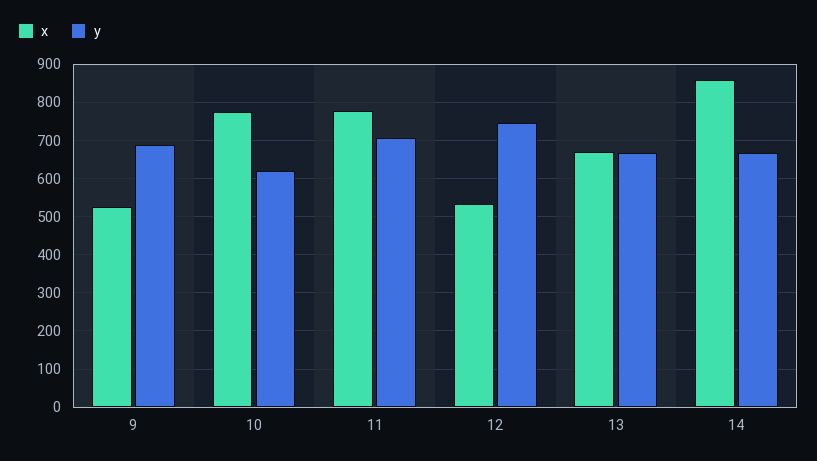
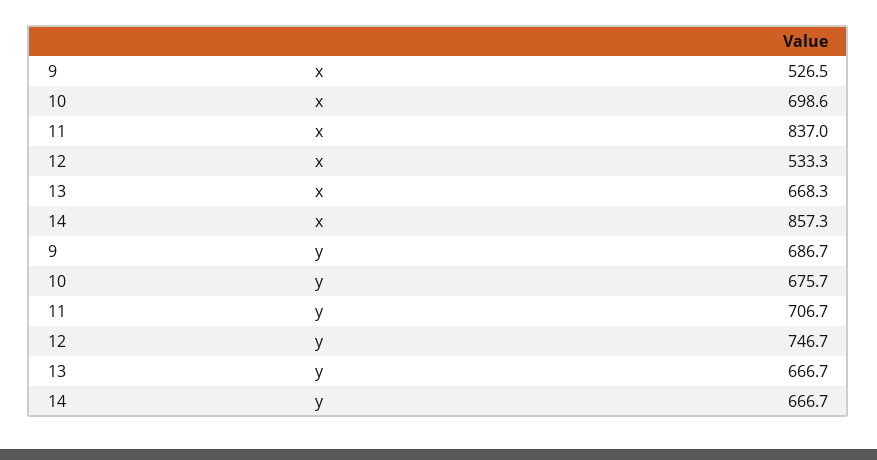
  {
    "x": {
      "9": 526.5,
-     "10": 780,
+     "10": 698.6,
-     "11": 780,
+     "11": 837,
      "12": 533.3,
      "13": 668.3,
      "14": 857.3
    },
    "y": {
      "9": 686.7,
-     "10": 620,
+     "10": 675.7,
      "11": 706.7,
      "12": 746.7,
      "13": 666.7,
      "14": 666.7
    }
  }

